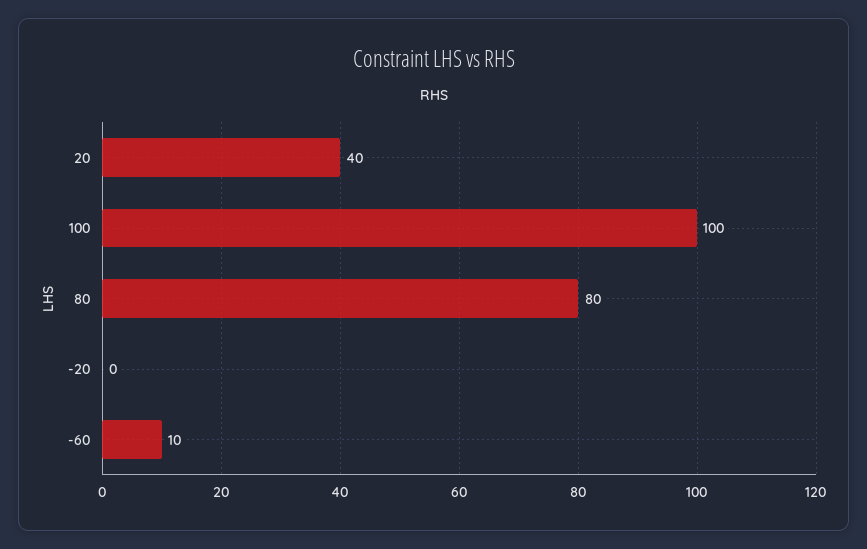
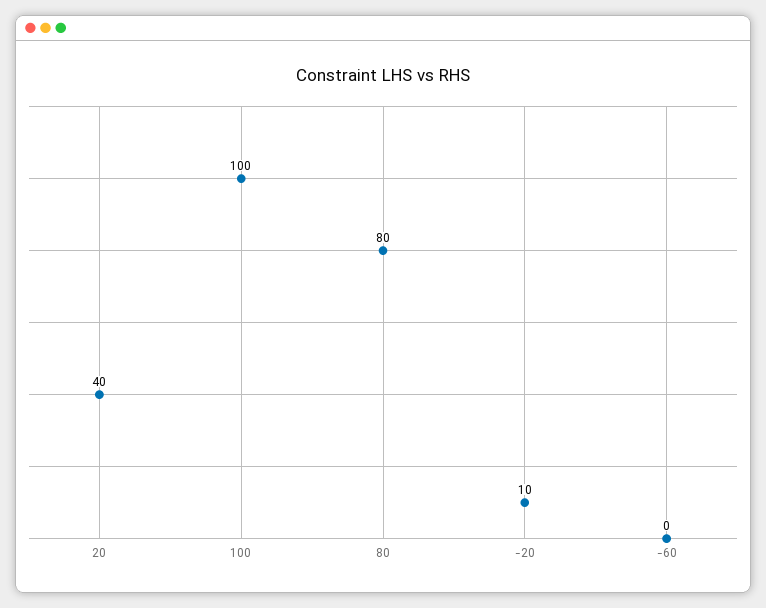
  {
    "20": 40,
    "100": 100,
    "80": 80,
-   "-20": 0,
+   "-20": 10,
-   "-60": 10
+   "-60": 0
  }

